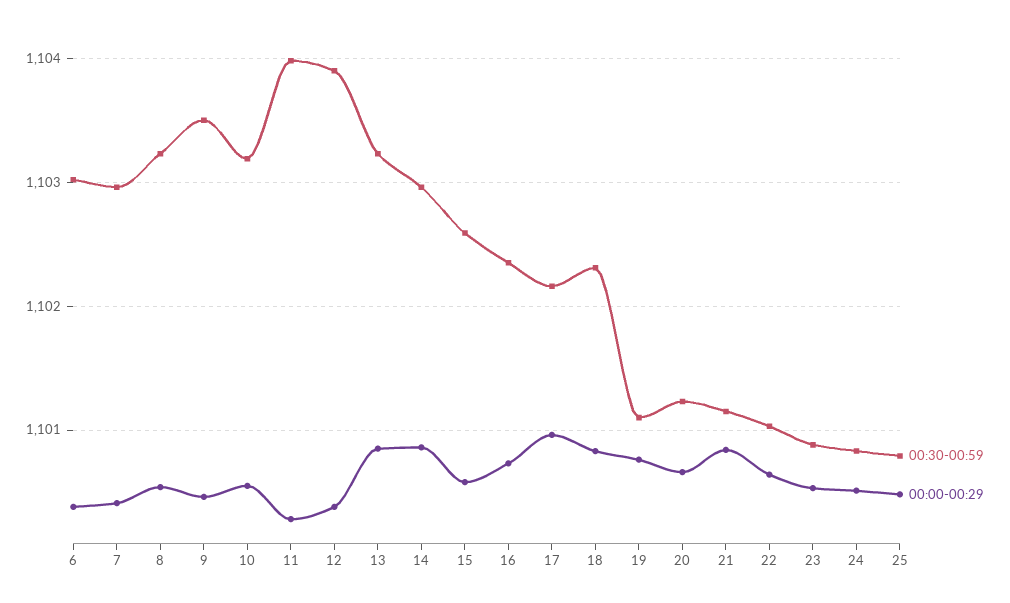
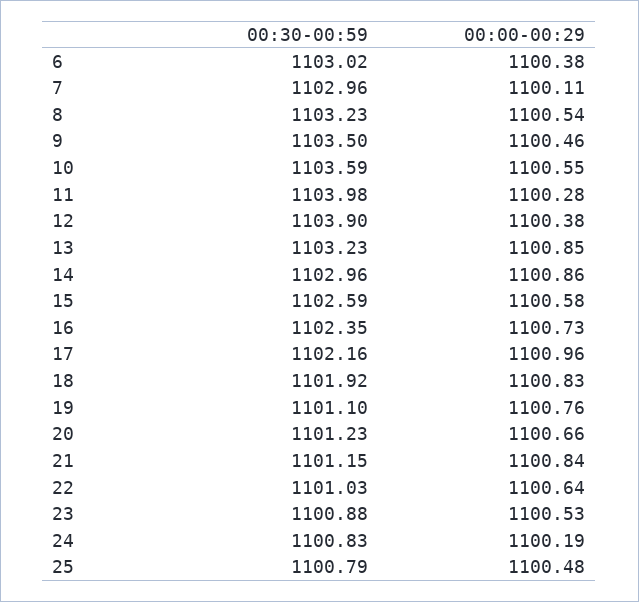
  {
    "00:30-00:59": {
      "6": 1103.02,
      "7": 1102.96,
      "8": 1103.23,
      "9": 1103.5,
-     "10": 1103.2,
+     "10": 1103.59,
      "11": 1103.98,
      "12": 1103.9,
      "13": 1103.23,
      "14": 1102.96,
      "15": 1102.59,
      "16": 1102.35,
      "17": 1102.16,
-     "18": 1102.3,
+     "18": 1101.92,
      "19": 1101.1,
      "20": 1101.23,
      "21": 1101.15,
      "22": 1101.03,
      "23": 1100.88,
      "24": 1100.83,
      "25": 1100.79
    },
    "00:00-00:29": {
      "6": 1100.38,
-     "7": 1100.4,
+     "7": 1100.11,
      "8": 1100.54,
      "9": 1100.46,
      "10": 1100.55,
      "11": 1100.28,
      "12": 1100.38,
      "13": 1100.85,
      "14": 1100.86,
      "15": 1100.58,
      "16": 1100.73,
      "17": 1100.96,
      "18": 1100.83,
      "19": 1100.76,
      "20": 1100.66,
      "21": 1100.84,
      "22": 1100.64,
      "23": 1100.53,
-     "24": 1100.5,
+     "24": 1100.19,
      "25": 1100.48
    }
  }

